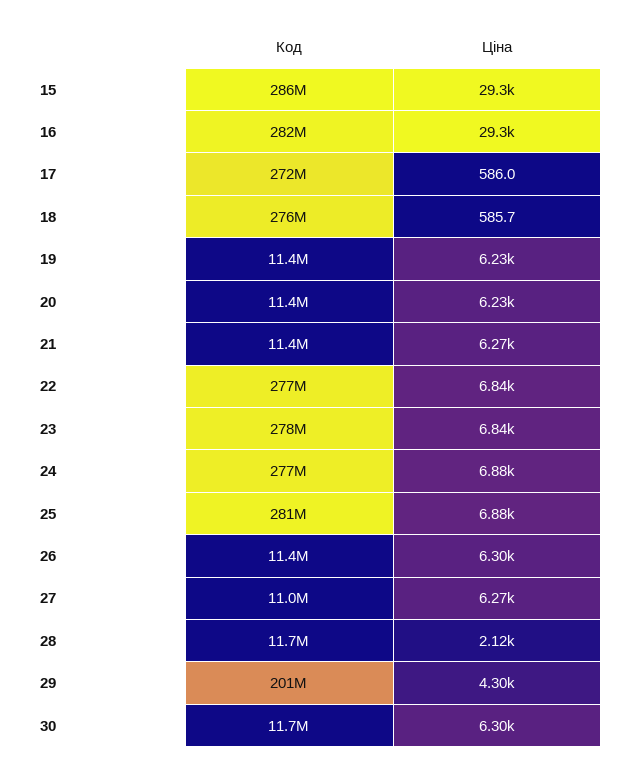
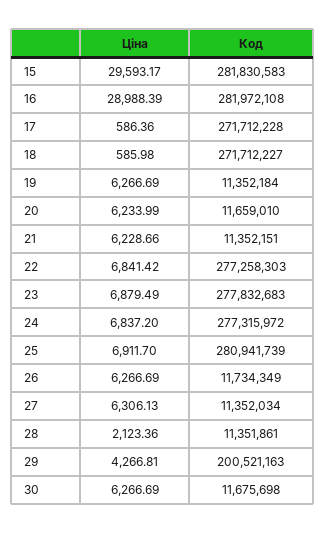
  {
    "Код": {
-     "15": 286000000,
+     "15": 281830583,
      "16": 281972108,
      "17": 271712228,
-     "18": 276000000,
+     "18": 271712227,
      "19": 11352184,
-     "20": 11400000,
+     "20": 11659010,
      "21": 11352151,
      "22": 277258303,
      "23": 277832683,
      "24": 277315972,
      "25": 280941739,
-     "26": 11400000,
+     "26": 11734349,
-     "27": 11000000,
+     "27": 11352034,
-     "28": 11700000,
+     "28": 11351861,
      "29": 200521163,
      "30": 11675698
    },
    "Ціна": {
-     "15": 29300,
+     "15": 29593.17,
-     "16": 29300,
+     "16": 28988.39,
-     "17": 586,
+     "17": 586.36,
-     "18": 585.7,
+     "18": 585.98,
-     "19": 6230,
+     "19": 6266.69,
      "20": 6233.99,
-     "21": 6270,
+     "21": 6228.66,
      "22": 6841.42,
-     "23": 6840,
+     "23": 6879.49,
-     "24": 6880,
+     "24": 6837.2,
-     "25": 6880,
+     "25": 6911.7,
-     "26": 6300,
+     "26": 6266.69,
-     "27": 6270,
+     "27": 6306.13,
      "28": 2123.36,
-     "29": 4300,
+     "29": 4266.81,
-     "30": 6300
+     "30": 6266.69
    }
  }

